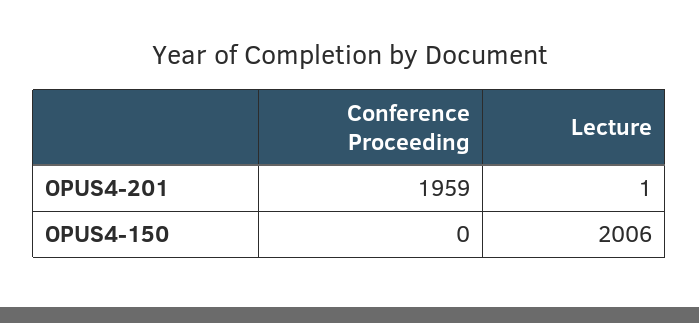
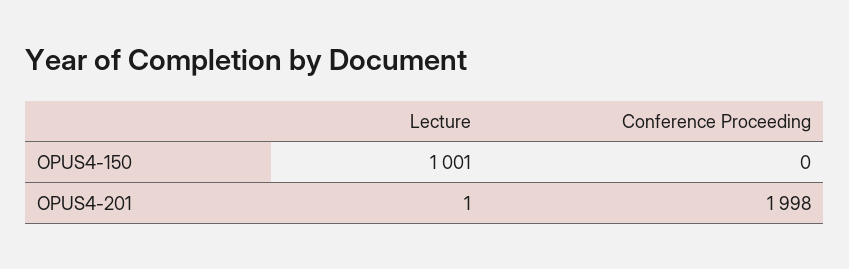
  {
    "Conference Proceeding": {
-     "OPUS4-201": 1959,
+     "OPUS4-201": 1998,
      "OPUS4-150": 0
    },
    "Lecture": {
      "OPUS4-201": 1,
-     "OPUS4-150": 2006
+     "OPUS4-150": 1001
    }
  }

